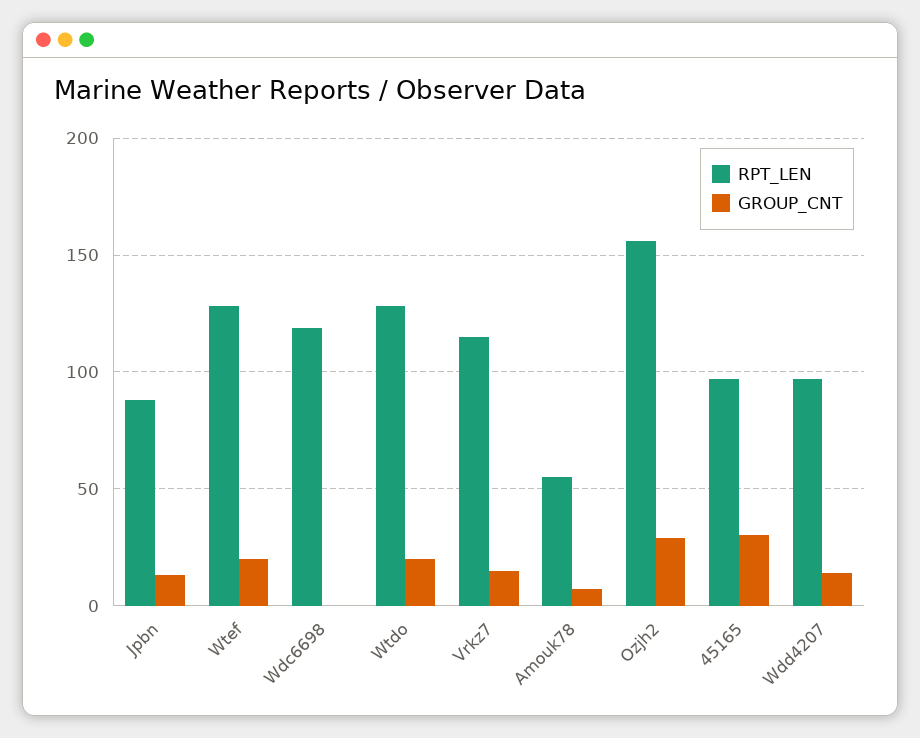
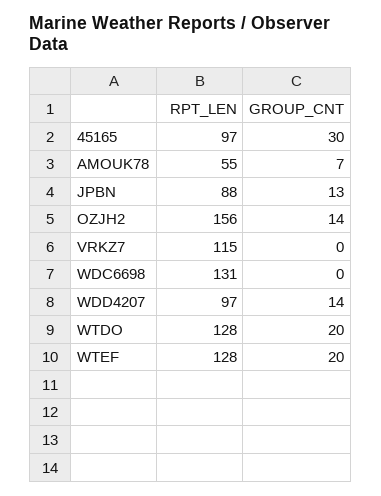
  {
    "RPT_LEN": {
      "Jpbn": 88,
      "Wtef": 128,
-     "Wdc6698": 120,
+     "Wdc6698": 131,
      "Wtdo": 128,
      "Vrkz7": 115,
      "Amouk78": 55,
      "Ozjh2": 156,
      "45165": 97,
      "Wdd4207": 97
    },
    "GROUP_CNT": {
      "Jpbn": 13,
      "Wtef": 20,
      "Wdc6698": 0,
      "Wtdo": 20,
-     "Vrkz7": 15,
+     "Vrkz7": 0,
      "Amouk78": 7,
-     "Ozjh2": 30,
+     "Ozjh2": 14,
      "45165": 30,
      "Wdd4207": 14
    }
  }

